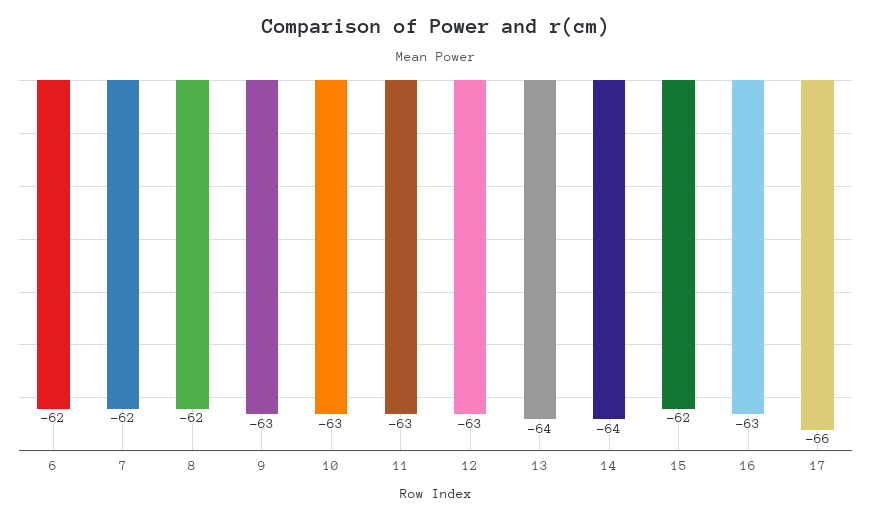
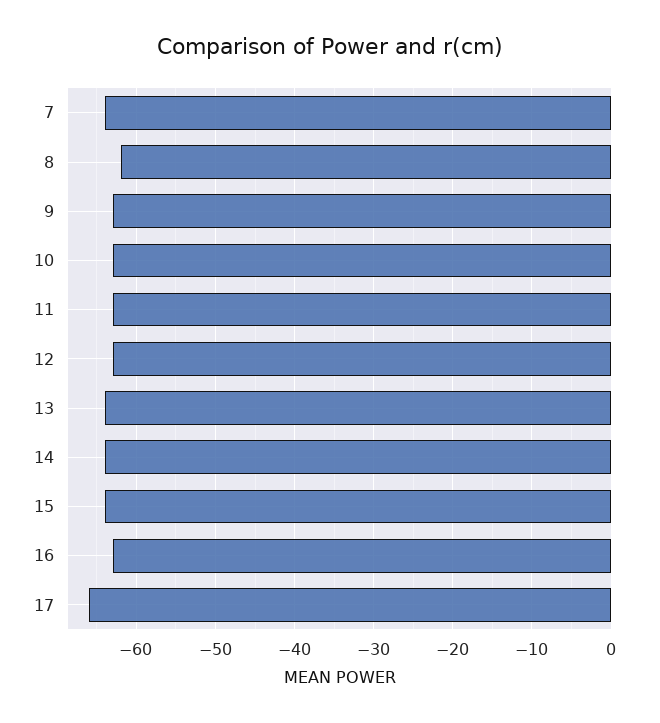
  {
-   "6": -62,
-   "7": -62,
+   "7": -64,
    "8": -62,
    "9": -63,
    "10": -63,
    "11": -63,
    "12": -63,
    "13": -64,
    "14": -64,
-   "15": -62,
+   "15": -64,
    "16": -63,
    "17": -66
  }

